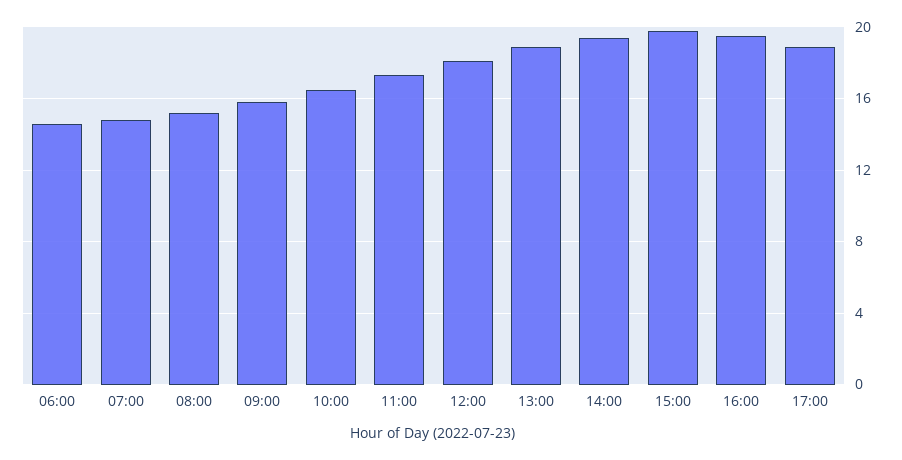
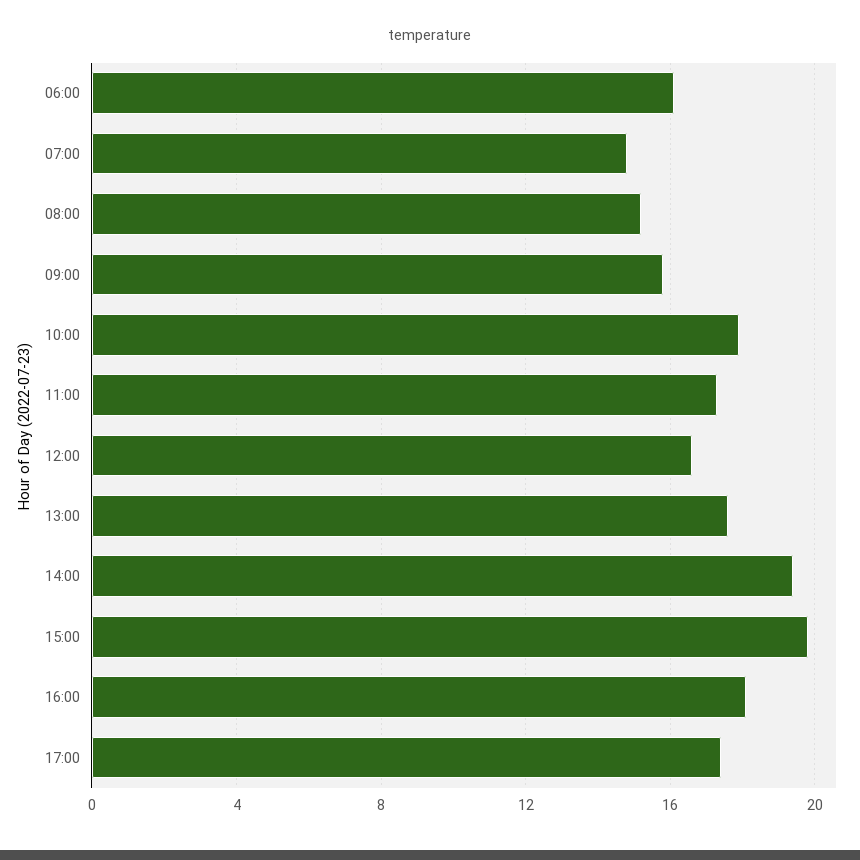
  {
-   "06:00": 14.5,
+   "06:00": 16,
    "07:00": 15,
    "08:00": 15,
    "09:00": 16,
-   "10:00": 16.5,
+   "10:00": 18,
    "11:00": 17.5,
-   "12:00": 18,
+   "12:00": 16.5,
-   "13:00": 19,
+   "13:00": 17.5,
    "14:00": 19.5,
    "15:00": 20,
-   "16:00": 19.5,
+   "16:00": 18,
-   "17:00": 19
+   "17:00": 17.5
  }

